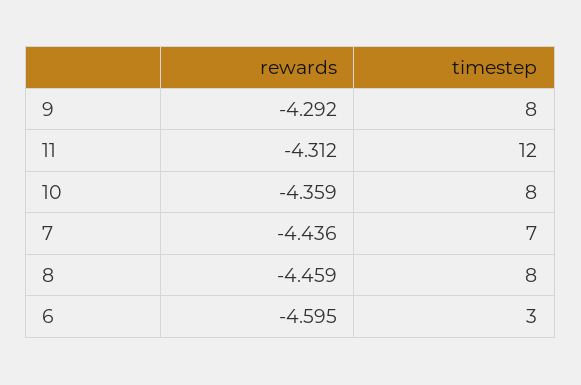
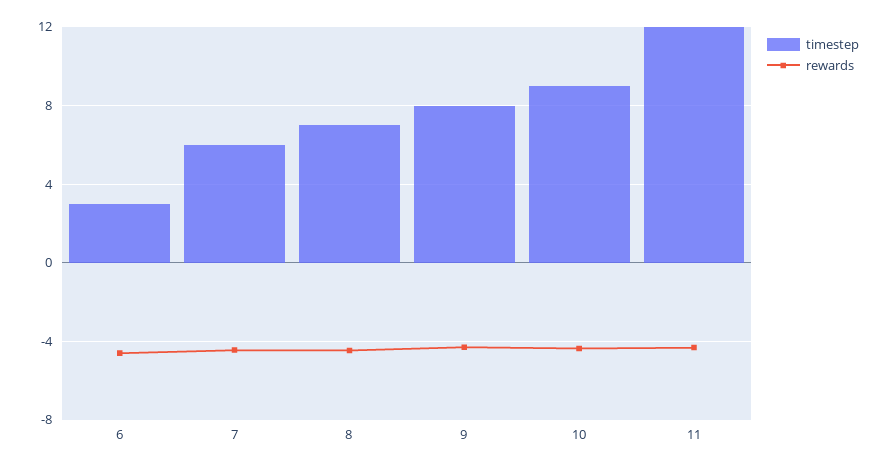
  {
    "rewards": {
      "9": -4.292,
      "11": -4.312,
      "10": -4.359,
      "7": -4.436,
      "8": -4.459,
      "6": -4.595
    },
    "timestep": {
      "9": 8,
      "11": 12,
-     "10": 8,
+     "10": 9,
-     "7": 7,
+     "7": 6,
-     "8": 8,
+     "8": 7,
      "6": 3
    }
  }

